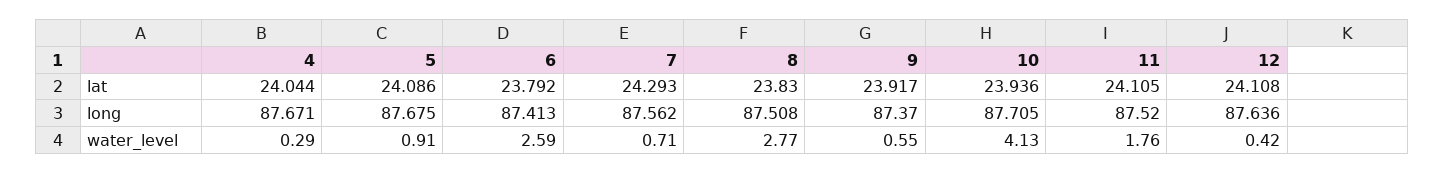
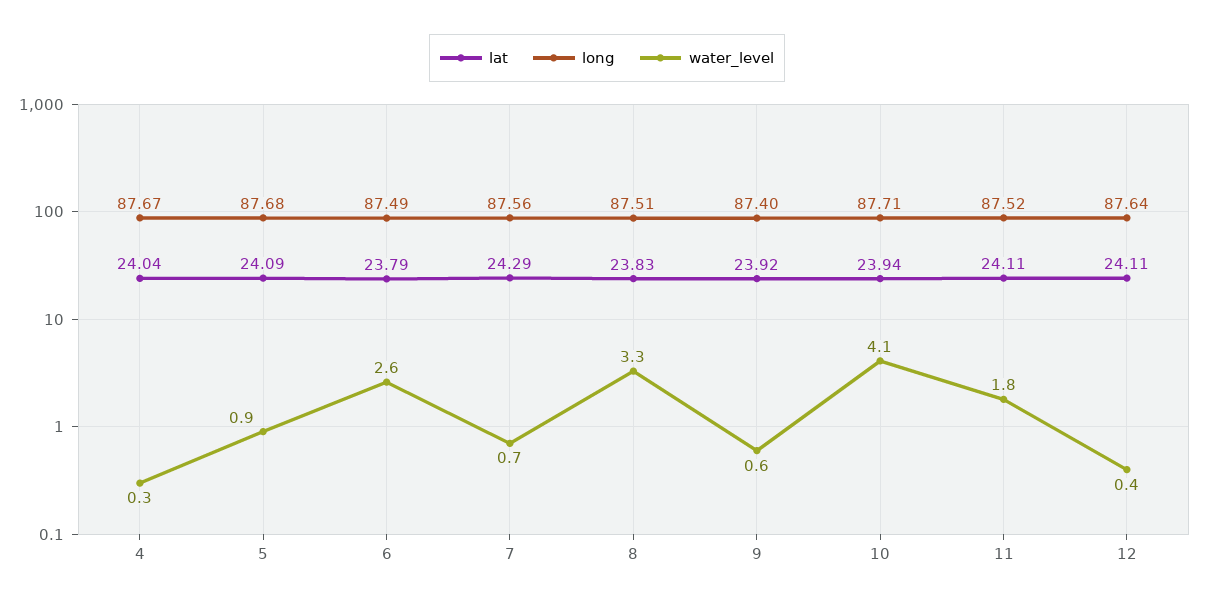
  {
    "lat": {
      "4": 24.044,
      "5": 24.086,
      "6": 23.792,
      "7": 24.293,
      "8": 23.83,
      "9": 23.917,
      "10": 23.936,
      "11": 24.105,
      "12": 24.108
    },
    "long": {
      "4": 87.671,
      "5": 87.675,
-     "6": 87.413,
+     "6": 87.49,
      "7": 87.562,
      "8": 87.508,
-     "9": 87.37,
+     "9": 87.4,
      "10": 87.705,
      "11": 87.52,
      "12": 87.636
    },
    "water_level": {
      "4": 0.29,
      "5": 0.91,
      "6": 2.59,
      "7": 0.71,
-     "8": 2.77,
+     "8": 3.3,
      "9": 0.55,
      "10": 4.13,
      "11": 1.76,
      "12": 0.42
    }
  }

